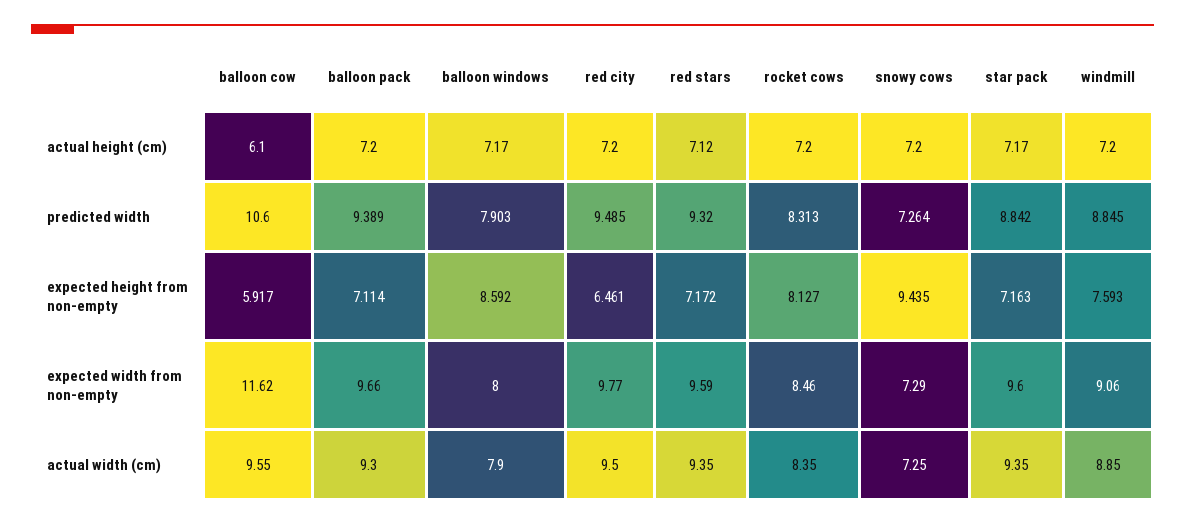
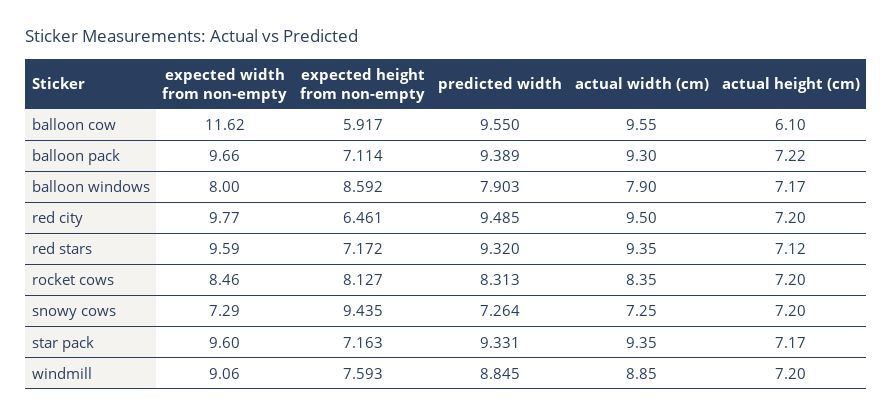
  {
    "balloon cow": {
      "actual height (cm)": 6.1,
-     "predicted width": 10.6,
+     "predicted width": 9.55,
      "expected height from non-empty": 5.917,
      "expected width from non-empty": 11.62,
      "actual width (cm)": 9.55
    },
    "balloon pack": {
-     "actual height (cm)": 7.2,
+     "actual height (cm)": 7.22,
      "predicted width": 9.389,
      "expected height from non-empty": 7.114,
      "expected width from non-empty": 9.66,
      "actual width (cm)": 9.3
    },
    "balloon windows": {
      "actual height (cm)": 7.17,
      "predicted width": 7.903,
      "expected height from non-empty": 8.592,
      "expected width from non-empty": 8,
      "actual width (cm)": 7.9
    },
    "red city": {
      "actual height (cm)": 7.2,
      "predicted width": 9.485,
      "expected height from non-empty": 6.461,
      "expected width from non-empty": 9.77,
      "actual width (cm)": 9.5
    },
    "red stars": {
      "actual height (cm)": 7.12,
      "predicted width": 9.32,
      "expected height from non-empty": 7.172,
      "expected width from non-empty": 9.59,
      "actual width (cm)": 9.35
    },
    "rocket cows": {
      "actual height (cm)": 7.2,
      "predicted width": 8.313,
      "expected height from non-empty": 8.127,
      "expected width from non-empty": 8.46,
      "actual width (cm)": 8.35
    },
    "snowy cows": {
      "actual height (cm)": 7.2,
      "predicted width": 7.264,
      "expected height from non-empty": 9.435,
      "expected width from non-empty": 7.29,
      "actual width (cm)": 7.25
    },
    "star pack": {
      "actual height (cm)": 7.17,
-     "predicted width": 8.842,
+     "predicted width": 9.331,
      "expected height from non-empty": 7.163,
      "expected width from non-empty": 9.6,
      "actual width (cm)": 9.35
    },
    "windmill": {
      "actual height (cm)": 7.2,
      "predicted width": 8.845,
      "expected height from non-empty": 7.593,
      "expected width from non-empty": 9.06,
      "actual width (cm)": 8.85
    }
  }

